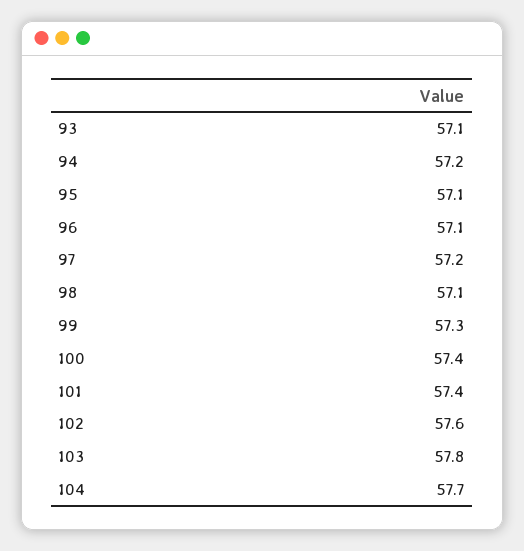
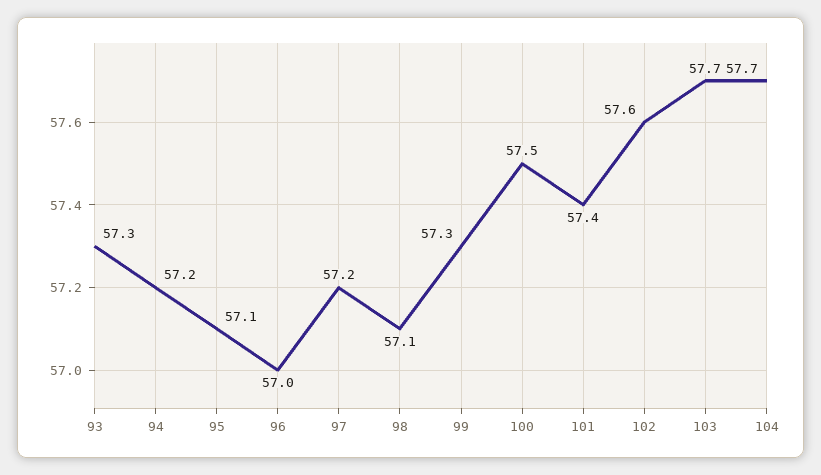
  {
-   "93": 57.1,
+   "93": 57.3,
    "94": 57.2,
    "95": 57.1,
-   "96": 57.1,
+   "96": 57,
    "97": 57.2,
    "98": 57.1,
    "99": 57.3,
-   "100": 57.4,
+   "100": 57.5,
    "101": 57.4,
    "102": 57.6,
-   "103": 57.8,
+   "103": 57.7,
    "104": 57.7
  }

